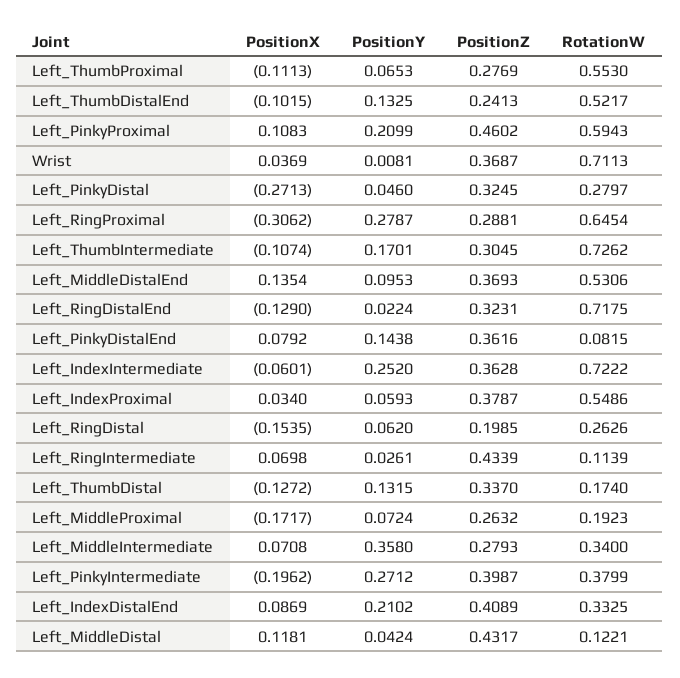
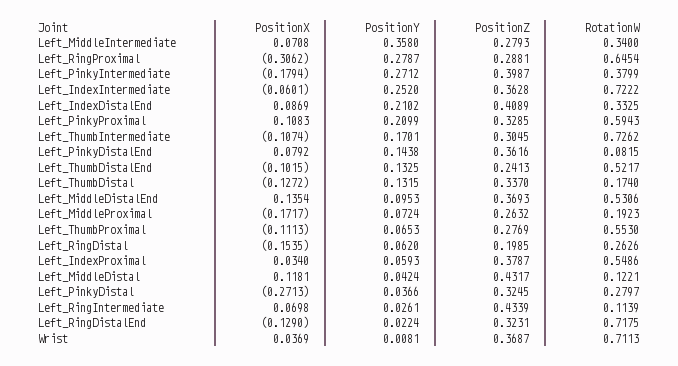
  {
    "PositionX": {
      "Left_ThumbProximal": -0.1113,
      "Left_ThumbDistalEnd": -0.1015,
      "Left_PinkyProximal": 0.1083,
      "Wrist": 0.0369,
      "Left_PinkyDistal": -0.2713,
      "Left_RingProximal": -0.3062,
      "Left_ThumbIntermediate": -0.1074,
      "Left_MiddleDistalEnd": 0.1354,
      "Left_RingDistalEnd": -0.129,
      "Left_PinkyDistalEnd": 0.0792,
      "Left_IndexIntermediate": -0.0601,
      "Left_IndexProximal": 0.034,
      "Left_RingDistal": -0.1535,
      "Left_RingIntermediate": 0.0698,
      "Left_ThumbDistal": -0.1272,
      "Left_MiddleProximal": -0.1717,
      "Left_MiddleIntermediate": 0.0708,
-     "Left_PinkyIntermediate": -0.1962,
+     "Left_PinkyIntermediate": -0.1794,
      "Left_IndexDistalEnd": 0.0869,
      "Left_MiddleDistal": 0.1181
    },
    "PositionY": {
      "Left_ThumbProximal": 0.0653,
      "Left_ThumbDistalEnd": 0.1325,
      "Left_PinkyProximal": 0.2099,
      "Wrist": 0.0081,
-     "Left_PinkyDistal": 0.046,
+     "Left_PinkyDistal": 0.0366,
      "Left_RingProximal": 0.2787,
      "Left_ThumbIntermediate": 0.1701,
      "Left_MiddleDistalEnd": 0.0953,
      "Left_RingDistalEnd": 0.0224,
      "Left_PinkyDistalEnd": 0.1438,
      "Left_IndexIntermediate": 0.252,
      "Left_IndexProximal": 0.0593,
      "Left_RingDistal": 0.062,
      "Left_RingIntermediate": 0.0261,
      "Left_ThumbDistal": 0.1315,
      "Left_MiddleProximal": 0.0724,
      "Left_MiddleIntermediate": 0.358,
      "Left_PinkyIntermediate": 0.2712,
      "Left_IndexDistalEnd": 0.2102,
      "Left_MiddleDistal": 0.0424
    },
    "PositionZ": {
      "Left_ThumbProximal": 0.2769,
      "Left_ThumbDistalEnd": 0.2413,
-     "Left_PinkyProximal": 0.4602,
+     "Left_PinkyProximal": 0.3285,
      "Wrist": 0.3687,
      "Left_PinkyDistal": 0.3245,
      "Left_RingProximal": 0.2881,
      "Left_ThumbIntermediate": 0.3045,
      "Left_MiddleDistalEnd": 0.3693,
      "Left_RingDistalEnd": 0.3231,
      "Left_PinkyDistalEnd": 0.3616,
      "Left_IndexIntermediate": 0.3628,
      "Left_IndexProximal": 0.3787,
      "Left_RingDistal": 0.1985,
      "Left_RingIntermediate": 0.4339,
      "Left_ThumbDistal": 0.337,
      "Left_MiddleProximal": 0.2632,
      "Left_MiddleIntermediate": 0.2793,
      "Left_PinkyIntermediate": 0.3987,
      "Left_IndexDistalEnd": 0.4089,
      "Left_MiddleDistal": 0.4317
    },
    "RotationW": {
      "Left_ThumbProximal": 0.553,
      "Left_ThumbDistalEnd": 0.5217,
      "Left_PinkyProximal": 0.5943,
      "Wrist": 0.7113,
      "Left_PinkyDistal": 0.2797,
      "Left_RingProximal": 0.6454,
      "Left_ThumbIntermediate": 0.7262,
      "Left_MiddleDistalEnd": 0.5306,
      "Left_RingDistalEnd": 0.7175,
      "Left_PinkyDistalEnd": 0.0815,
      "Left_IndexIntermediate": 0.7222,
      "Left_IndexProximal": 0.5486,
      "Left_RingDistal": 0.2626,
      "Left_RingIntermediate": 0.1139,
      "Left_ThumbDistal": 0.174,
      "Left_MiddleProximal": 0.1923,
      "Left_MiddleIntermediate": 0.34,
      "Left_PinkyIntermediate": 0.3799,
      "Left_IndexDistalEnd": 0.3325,
      "Left_MiddleDistal": 0.1221
    }
  }

